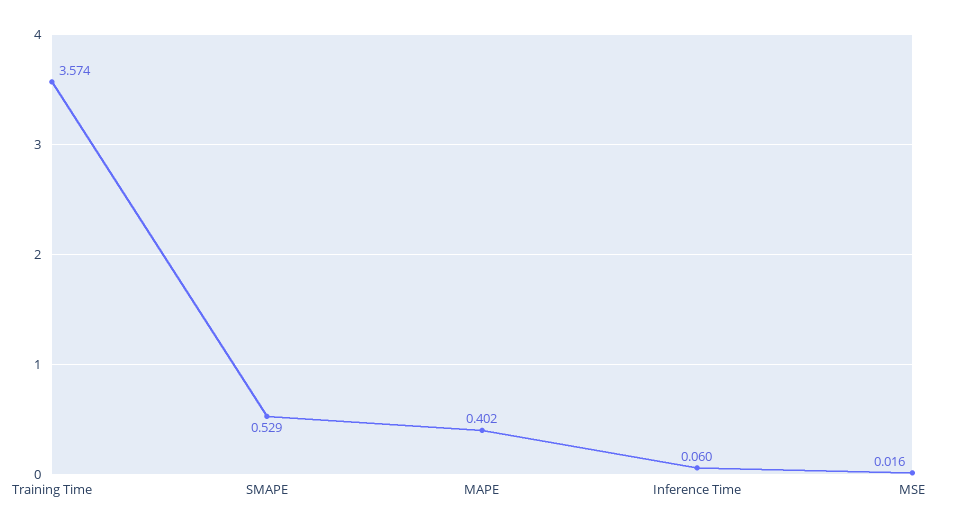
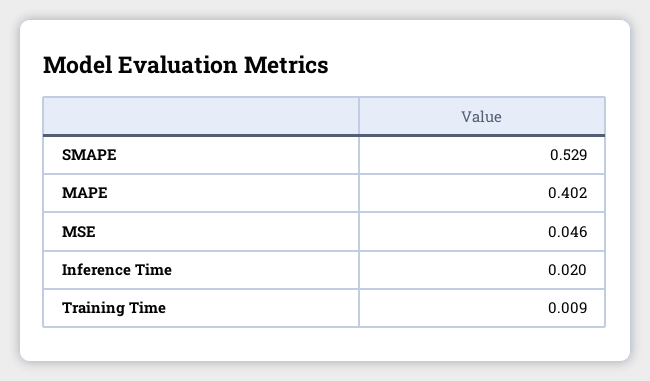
  {
-   "Training Time": 3.574,
+   "Training Time": 0.009,
    "SMAPE": 0.529,
    "MAPE": 0.402,
-   "Inference Time": 0.06,
+   "Inference Time": 0.02,
-   "MSE": 0.016
+   "MSE": 0.046
  }

